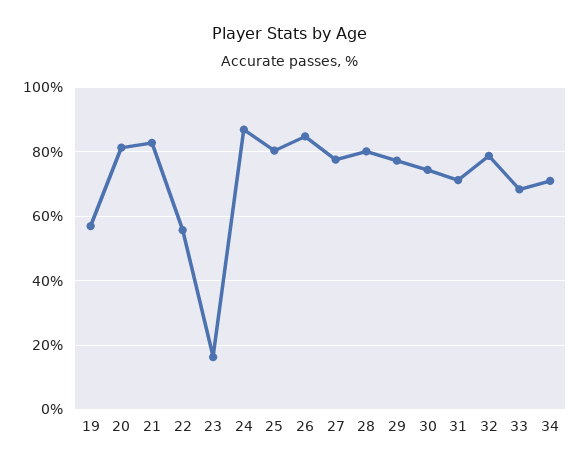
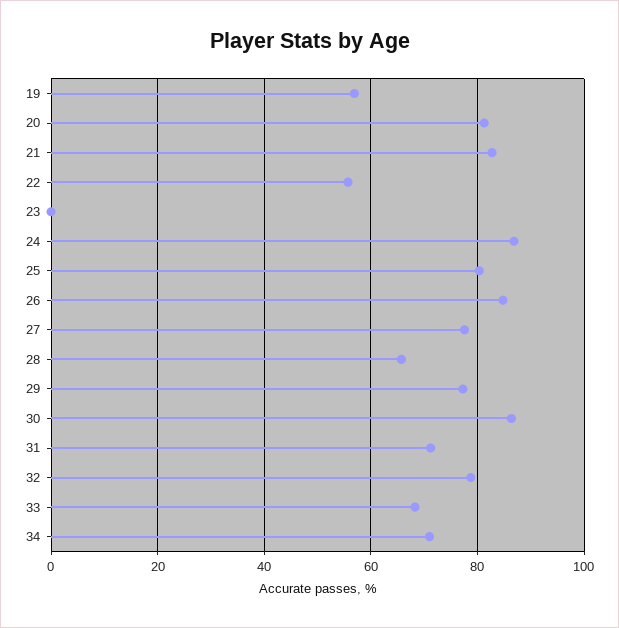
  {
    "19": 56,
    "20": 82,
    "21": 82,
    "22": 56,
-   "23": 16,
+   "23": 0,
    "24": 86,
    "25": 80,
    "26": 84,
    "27": 78,
-   "28": 80,
+   "28": 66,
    "29": 78,
-   "30": 74,
+   "30": 86,
    "31": 72,
    "32": 78,
    "33": 68,
    "34": 72
  }

